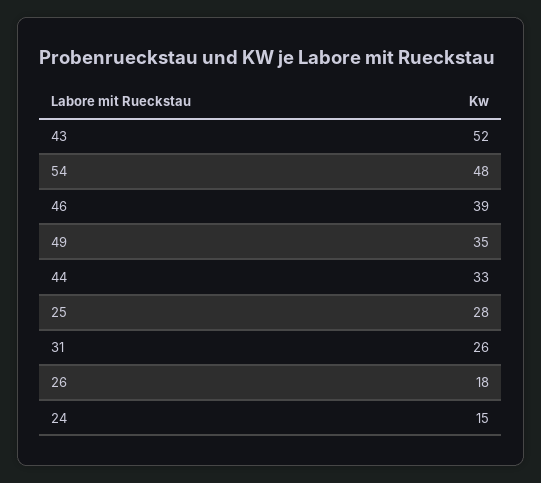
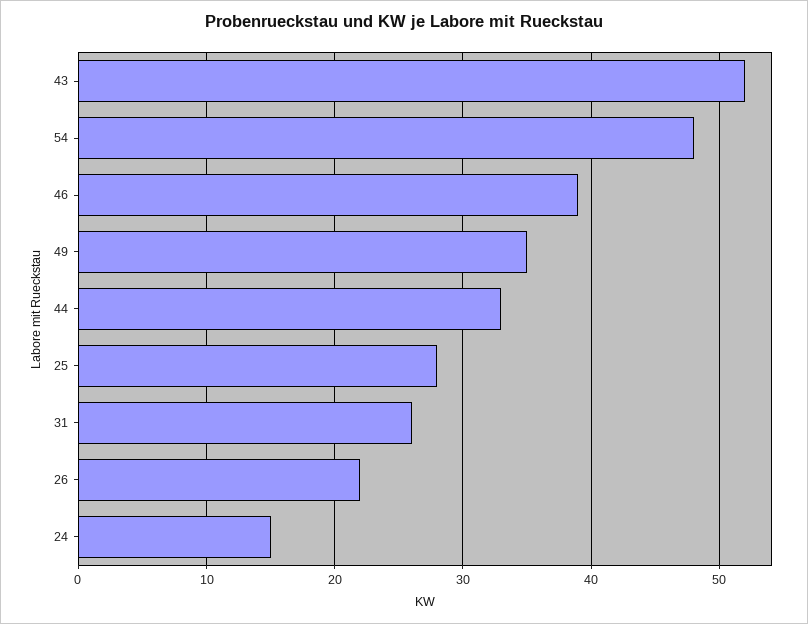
  {
    "43": 52,
    "54": 48,
    "46": 39,
    "49": 35,
    "44": 33,
    "25": 28,
    "31": 26,
-   "26": 18,
+   "26": 22,
    "24": 15
  }

